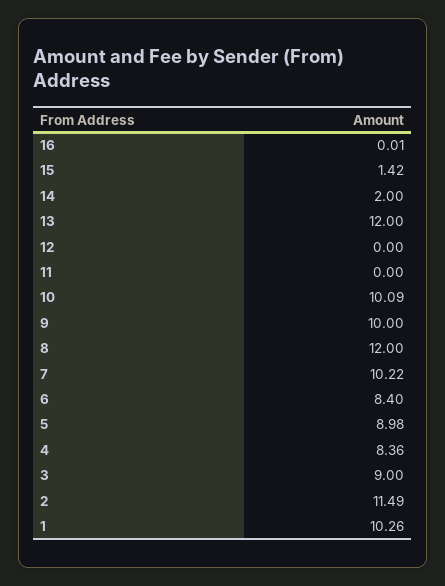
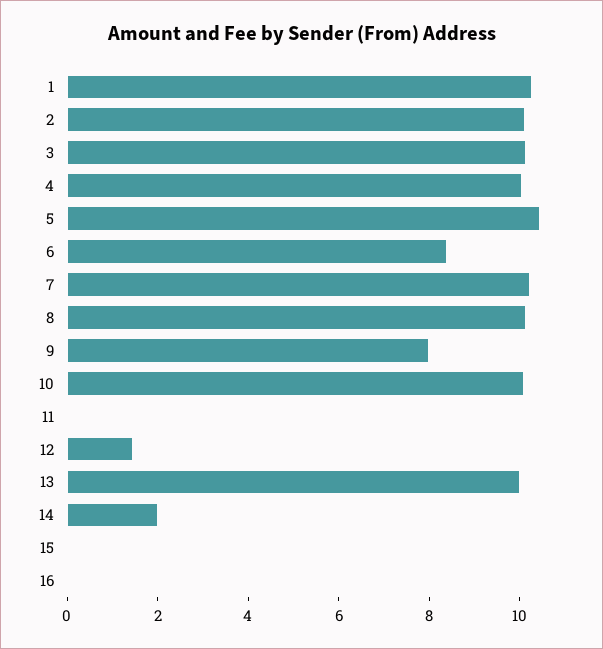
  {
    "16": 0.01,
-   "15": 1.42,
+   "15": 0,
    "14": 2,
-   "13": 12,
+   "13": 10,
-   "12": 0,
+   "12": 1.5,
    "11": 0,
    "10": 10.09,
-   "9": 10,
+   "9": 8,
-   "8": 12,
+   "8": 10,
    "7": 10.22,
    "6": 8.4,
-   "5": 8.98,
+   "5": 10.5,
-   "4": 8.36,
+   "4": 10,
-   "3": 9,
+   "3": 10,
-   "2": 11.49,
+   "2": 10,
    "1": 10.26
  }

